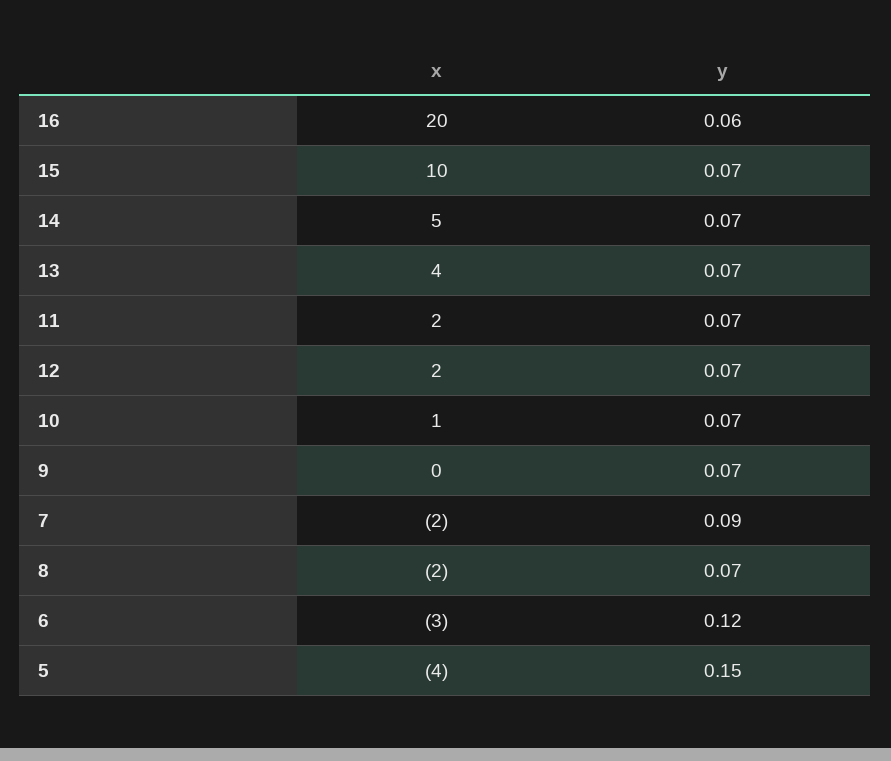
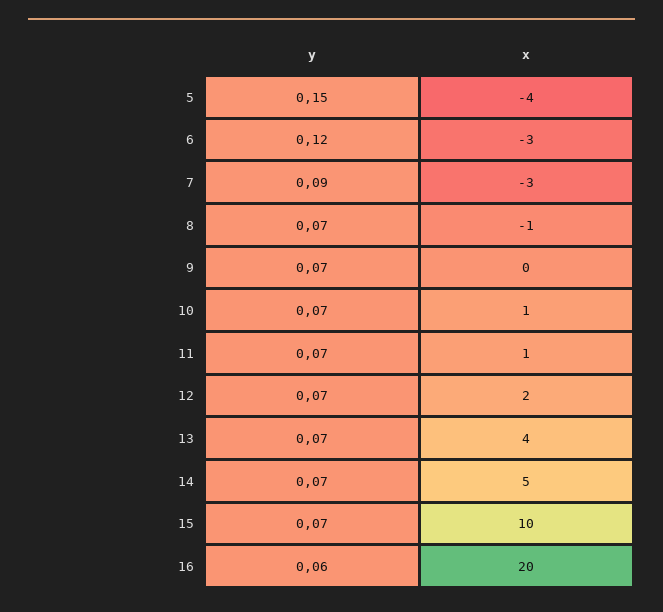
  {
    "x": {
      "16": 20,
      "15": 10,
      "14": 5,
      "13": 4,
-     "11": 2,
+     "11": 1,
      "12": 2,
      "10": 1,
      "9": 0,
-     "7": -2,
+     "7": -3,
-     "8": -2,
+     "8": -1,
      "6": -3,
      "5": -4
    },
    "y": {
      "16": 0.06,
      "15": 0.07,
      "14": 0.07,
      "13": 0.07,
      "11": 0.07,
      "12": 0.07,
      "10": 0.07,
      "9": 0.07,
      "7": 0.09,
      "8": 0.07,
      "6": 0.12,
      "5": 0.15
    }
  }

